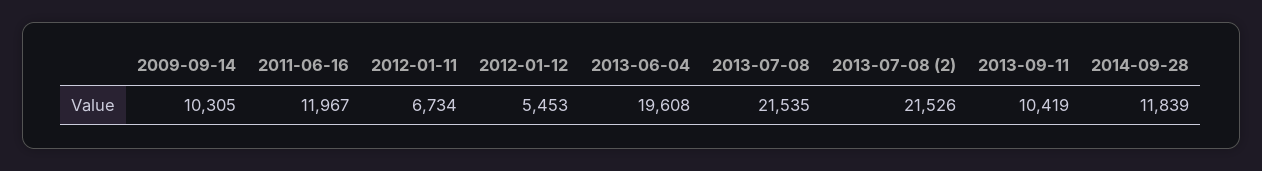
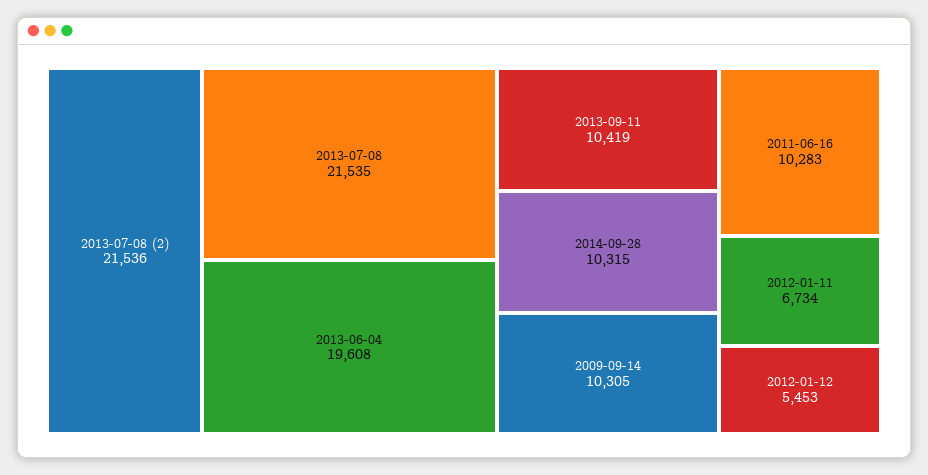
  {
    "2009-09-14": 10305,
-   "2011-06-16": 11967,
+   "2011-06-16": 10283,
    "2012-01-11": 6734,
    "2012-01-12": 5453,
    "2013-06-04": 19608,
    "2013-07-08": 21535,
-   "2013-07-08 (2)": 21526,
+   "2013-07-08 (2)": 21536,
    "2013-09-11": 10419,
-   "2014-09-28": 11839
+   "2014-09-28": 10315
  }

